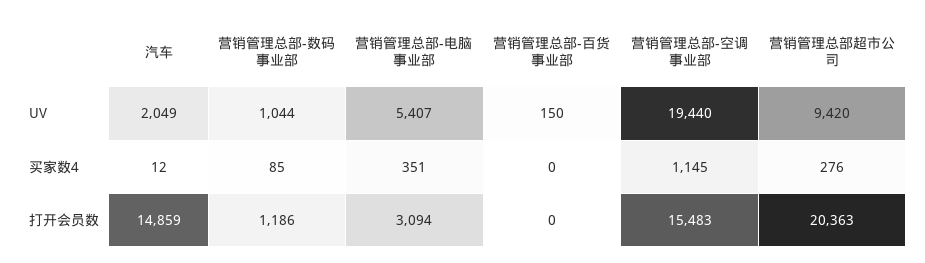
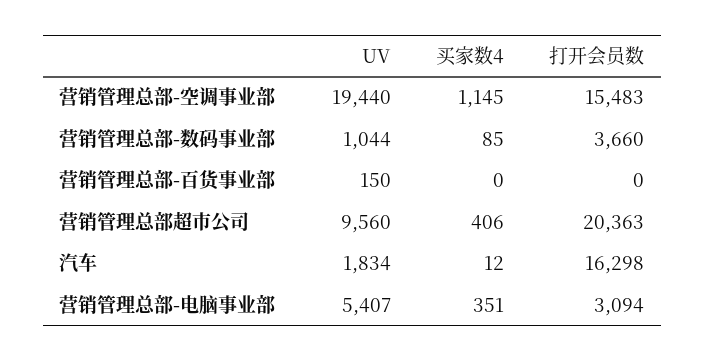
  {
    "汽车": {
-     "UV": 2049,
+     "UV": 1834,
      "买家数4": 12,
-     "打开会员数": 14859
+     "打开会员数": 16298
    },
    "营销管理总部-数码事业部": {
      "UV": 1044,
      "买家数4": 85,
-     "打开会员数": 1186
+     "打开会员数": 3660
    },
    "营销管理总部-电脑事业部": {
      "UV": 5407,
      "买家数4": 351,
      "打开会员数": 3094
    },
    "营销管理总部-百货事业部": {
      "UV": 150,
      "买家数4": 0,
      "打开会员数": 0
    },
    "营销管理总部-空调事业部": {
      "UV": 19440,
      "买家数4": 1145,
      "打开会员数": 15483
    },
    "营销管理总部超市公司": {
-     "UV": 9420,
+     "UV": 9560,
-     "买家数4": 276,
+     "买家数4": 406,
      "打开会员数": 20363
    }
  }

